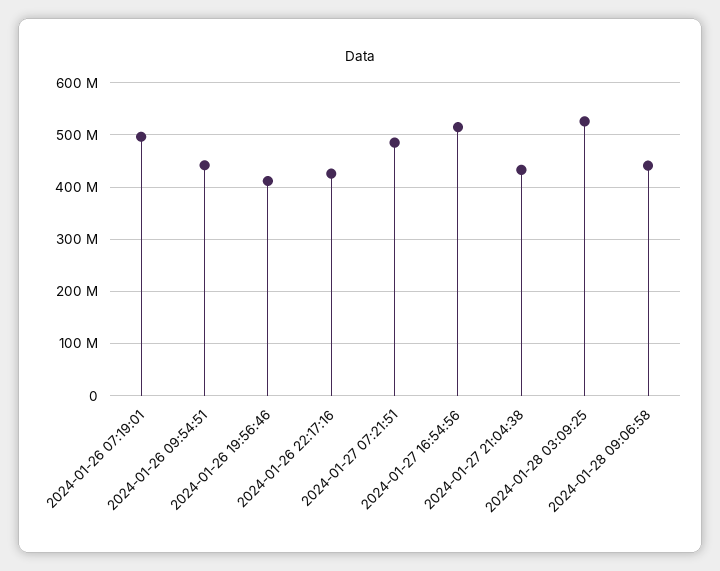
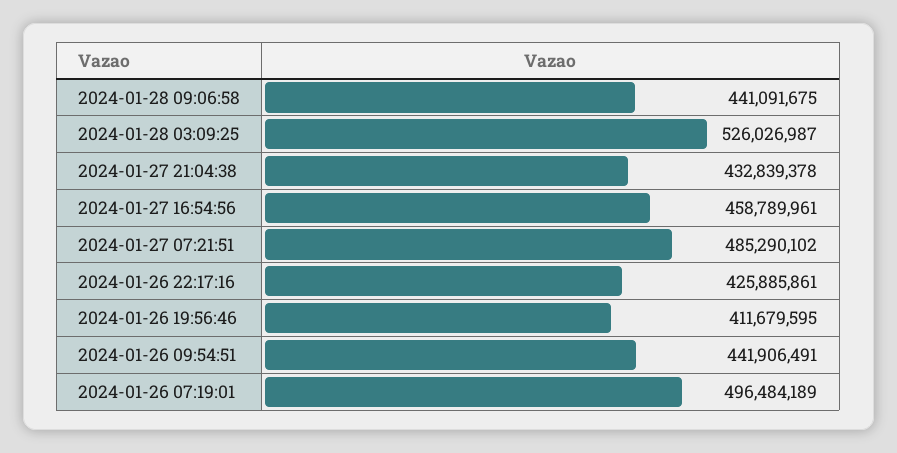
  {
    "2024-01-26 07:19:01": 496484189,
    "2024-01-26 09:54:51": 441906491,
    "2024-01-26 19:56:46": 411679595,
    "2024-01-26 22:17:16": 425885861,
    "2024-01-27 07:21:51": 485290102,
-   "2024-01-27 16:54:56": 520000000,
+   "2024-01-27 16:54:56": 458789961,
    "2024-01-27 21:04:38": 432839378,
    "2024-01-28 03:09:25": 526026987,
    "2024-01-28 09:06:58": 441091675
  }

